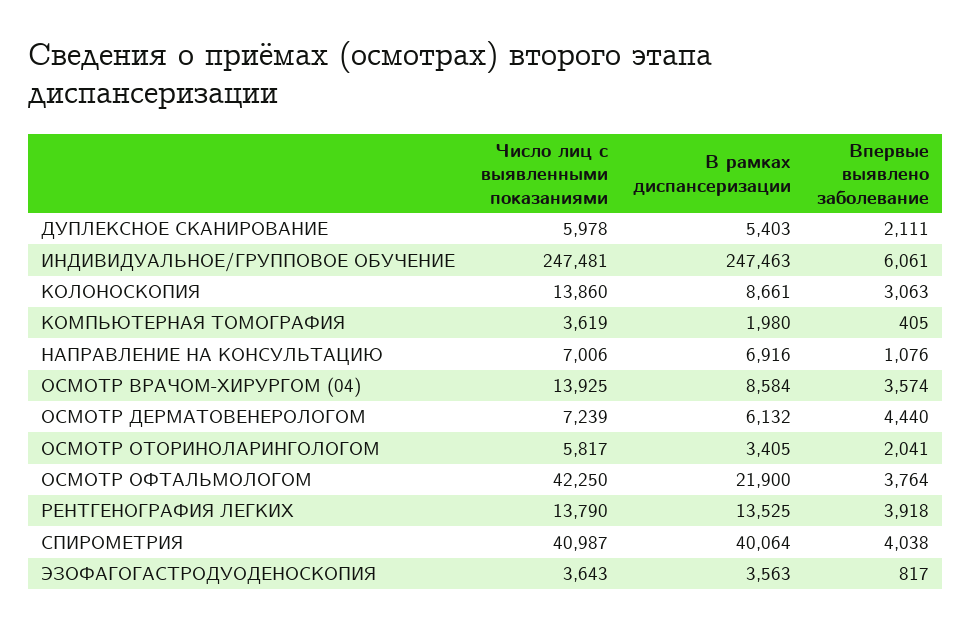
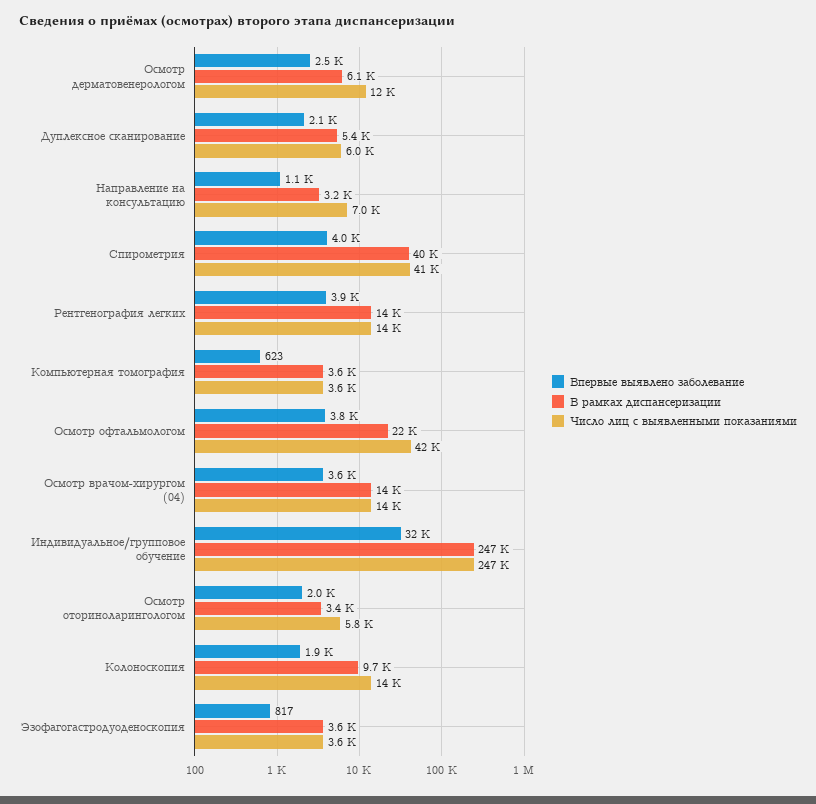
  {
    "Число лиц с выявленными показаниями": {
      "ДУПЛЕКСНОЕ СКАНИРОВАНИЕ": 5978,
      "ИНДИВИДУАЛЬНОЕ/ГРУППОВОЕ ОБУЧЕНИЕ": 247481,
      "КОЛОНОСКОПИЯ": 13860,
      "КОМПЬЮТЕРНАЯ ТОМОГРАФИЯ": 3619,
      "НАПРАВЛЕНИЕ НА КОНСУЛЬТАЦИЮ": 7006,
      "ОСМОТР ВРАЧОМ-ХИРУРГОМ (04)": 13925,
-     "ОСМОТР ДЕРМАТОВЕНЕРОЛОГОМ": 7239,
+     "ОСМОТР ДЕРМАТОВЕНЕРОЛОГОМ": 12000,
      "ОСМОТР ОТОРИНОЛАРИНГОЛОГОМ": 5817,
      "ОСМОТР ОФТАЛЬМОЛОГОМ": 42250,
      "РЕНТГЕНОГРАФИЯ ЛЕГКИХ": 13790,
      "СПИРОМЕТРИЯ": 40987,
      "ЭЗОФАГОГАСТРОДУОДЕНОСКОПИЯ": 3643
    },
    "В рамках диспансеризации": {
      "ДУПЛЕКСНОЕ СКАНИРОВАНИЕ": 5403,
      "ИНДИВИДУАЛЬНОЕ/ГРУППОВОЕ ОБУЧЕНИЕ": 247463,
-     "КОЛОНОСКОПИЯ": 8661,
+     "КОЛОНОСКОПИЯ": 9700,
-     "КОМПЬЮТЕРНАЯ ТОМОГРАФИЯ": 1980,
+     "КОМПЬЮТЕРНАЯ ТОМОГРАФИЯ": 3600,
-     "НАПРАВЛЕНИЕ НА КОНСУЛЬТАЦИЮ": 6916,
+     "НАПРАВЛЕНИЕ НА КОНСУЛЬТАЦИЮ": 3200,
-     "ОСМОТР ВРАЧОМ-ХИРУРГОМ (04)": 8584,
+     "ОСМОТР ВРАЧОМ-ХИРУРГОМ (04)": 14000,
      "ОСМОТР ДЕРМАТОВЕНЕРОЛОГОМ": 6132,
      "ОСМОТР ОТОРИНОЛАРИНГОЛОГОМ": 3405,
      "ОСМОТР ОФТАЛЬМОЛОГОМ": 21900,
      "РЕНТГЕНОГРАФИЯ ЛЕГКИХ": 13525,
      "СПИРОМЕТРИЯ": 40064,
      "ЭЗОФАГОГАСТРОДУОДЕНОСКОПИЯ": 3563
    },
    "Впервые выявлено заболевание": {
      "ДУПЛЕКСНОЕ СКАНИРОВАНИЕ": 2111,
-     "ИНДИВИДУАЛЬНОЕ/ГРУППОВОЕ ОБУЧЕНИЕ": 6061,
+     "ИНДИВИДУАЛЬНОЕ/ГРУППОВОЕ ОБУЧЕНИЕ": 32000,
-     "КОЛОНОСКОПИЯ": 3063,
+     "КОЛОНОСКОПИЯ": 1900,
-     "КОМПЬЮТЕРНАЯ ТОМОГРАФИЯ": 405,
+     "КОМПЬЮТЕРНАЯ ТОМОГРАФИЯ": 623,
      "НАПРАВЛЕНИЕ НА КОНСУЛЬТАЦИЮ": 1076,
      "ОСМОТР ВРАЧОМ-ХИРУРГОМ (04)": 3574,
-     "ОСМОТР ДЕРМАТОВЕНЕРОЛОГОМ": 4440,
+     "ОСМОТР ДЕРМАТОВЕНЕРОЛОГОМ": 2500,
      "ОСМОТР ОТОРИНОЛАРИНГОЛОГОМ": 2041,
      "ОСМОТР ОФТАЛЬМОЛОГОМ": 3764,
      "РЕНТГЕНОГРАФИЯ ЛЕГКИХ": 3918,
      "СПИРОМЕТРИЯ": 4038,
      "ЭЗОФАГОГАСТРОДУОДЕНОСКОПИЯ": 817
    }
  }

